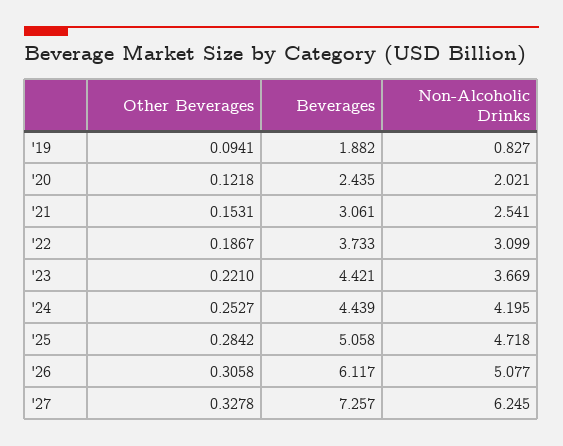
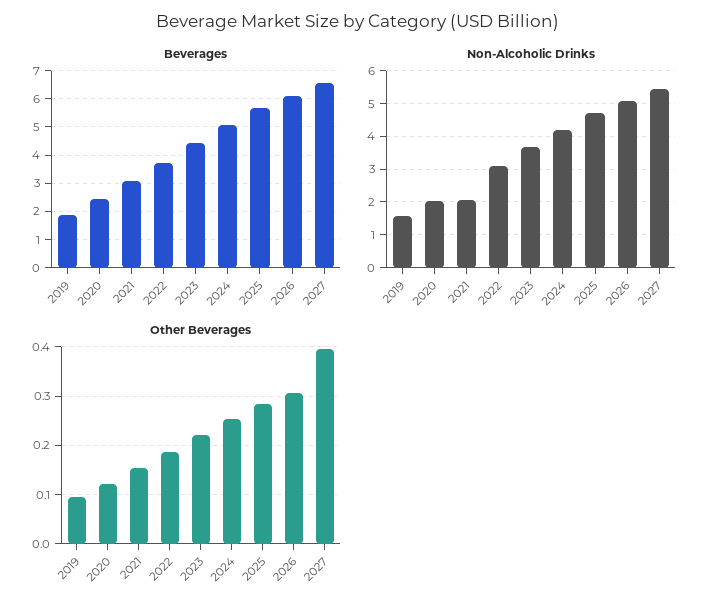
  {
    "Other Beverages": {
      "'19": 0.0941,
      "'20": 0.1218,
      "'21": 0.1531,
      "'22": 0.1867,
      "'23": 0.221,
      "'24": 0.2527,
      "'25": 0.2842,
      "'26": 0.3058,
-     "'27": 0.3278
+     "'27": 0.4
    },
    "Beverages": {
      "'19": 1.882,
      "'20": 2.435,
      "'21": 3.061,
      "'22": 3.733,
      "'23": 4.421,
-     "'24": 4.439,
+     "'24": 5,
-     "'25": 5.058,
+     "'25": 5.75,
      "'26": 6.117,
-     "'27": 7.257
+     "'27": 6.5
    },
    "Non-Alcoholic Drinks": {
-     "'19": 0.827,
+     "'19": 1.6,
      "'20": 2.021,
-     "'21": 2.541,
+     "'21": 2,
      "'22": 3.099,
      "'23": 3.669,
      "'24": 4.195,
      "'25": 4.718,
      "'26": 5.077,
-     "'27": 6.245
+     "'27": 5.4
    }
  }

